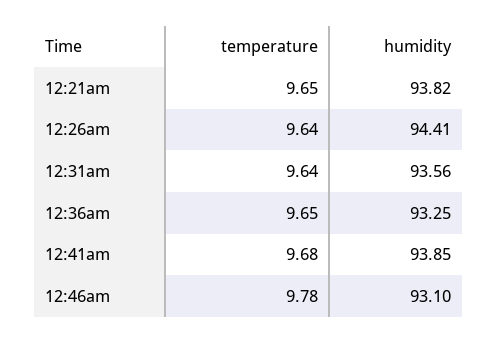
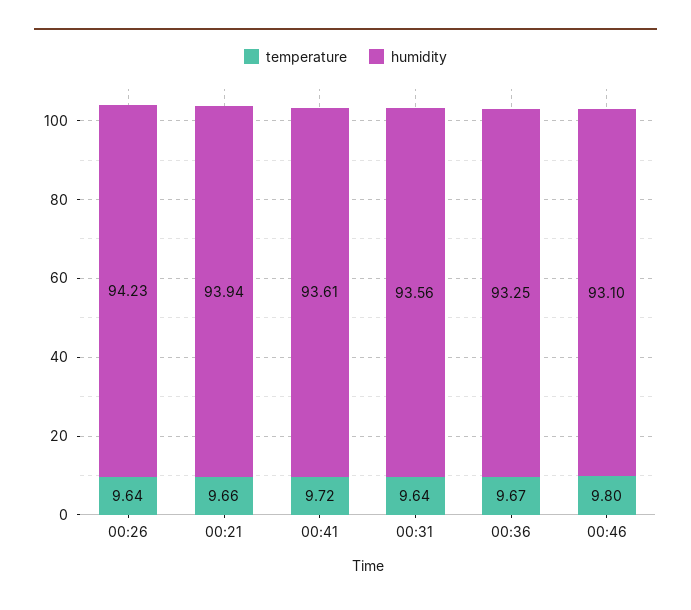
  {
    "temperature": {
-     "12:21am": 9.65,
+     "12:21am": 9.66,
      "12:26am": 9.64,
      "12:31am": 9.64,
-     "12:36am": 9.65,
+     "12:36am": 9.67,
-     "12:41am": 9.68,
+     "12:41am": 9.72,
-     "12:46am": 9.78
+     "12:46am": 9.8
    },
    "humidity": {
-     "12:21am": 93.82,
+     "12:21am": 93.94,
-     "12:26am": 94.41,
+     "12:26am": 94.23,
      "12:31am": 93.56,
      "12:36am": 93.25,
-     "12:41am": 93.85,
+     "12:41am": 93.61,
      "12:46am": 93.1
    }
  }

